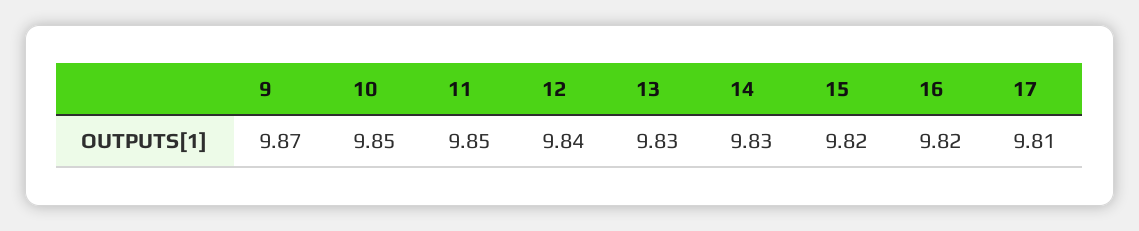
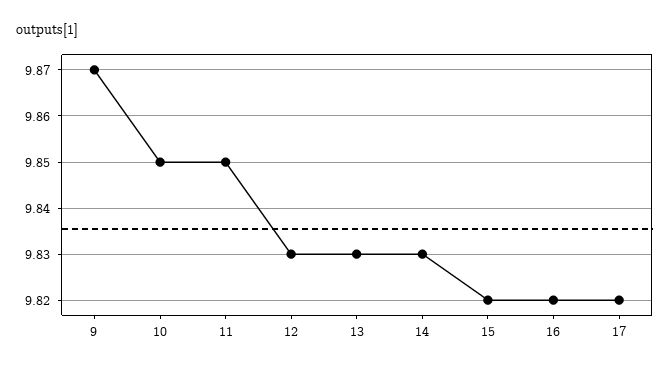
  {
    "9": 9.87,
    "10": 9.85,
    "11": 9.85,
-   "12": 9.84,
+   "12": 9.83,
    "13": 9.83,
    "14": 9.83,
    "15": 9.82,
    "16": 9.82,
-   "17": 9.81
+   "17": 9.82
  }

